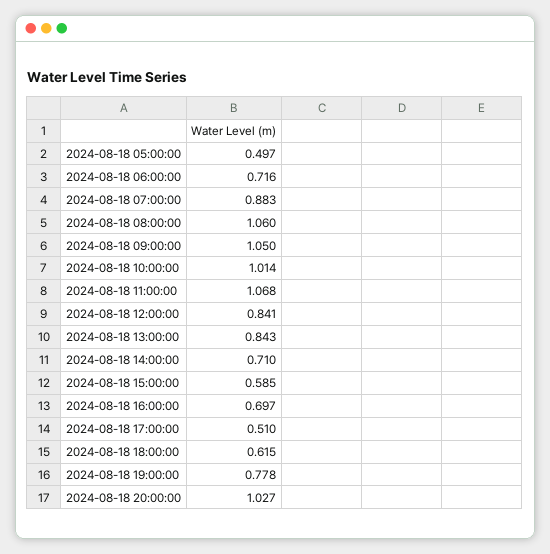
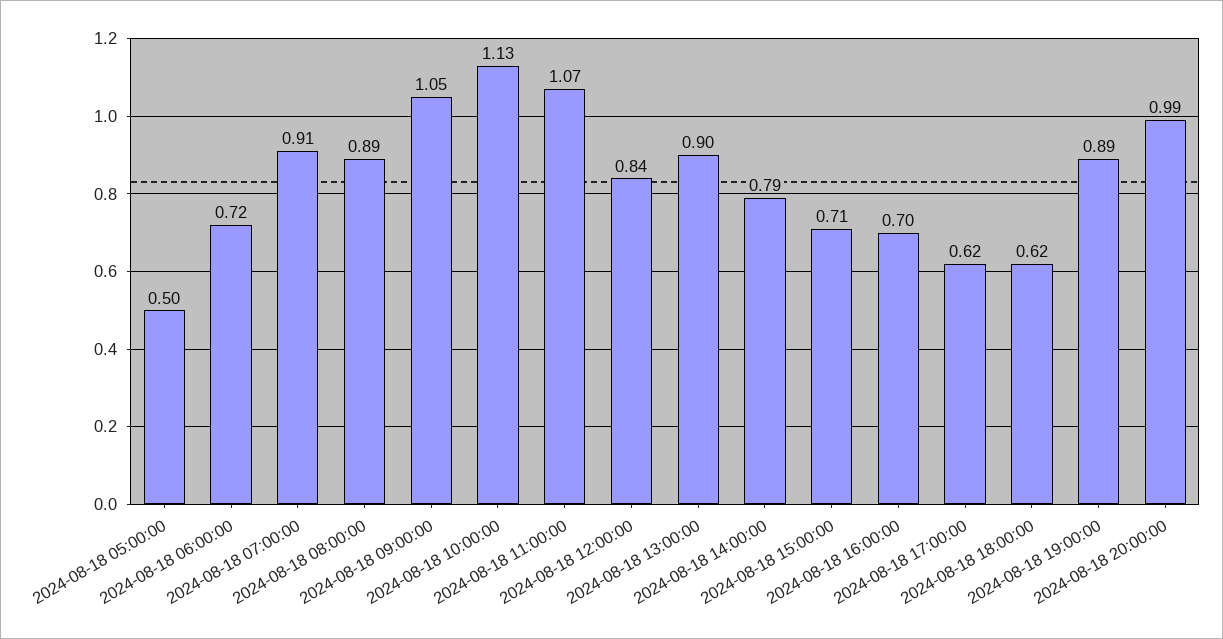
  {
    "2024-08-18 05:00:00": 0.497,
    "2024-08-18 06:00:00": 0.716,
-   "2024-08-18 07:00:00": 0.883,
+   "2024-08-18 07:00:00": 0.91,
-   "2024-08-18 08:00:00": 1.06,
+   "2024-08-18 08:00:00": 0.89,
    "2024-08-18 09:00:00": 1.05,
-   "2024-08-18 10:00:00": 1.014,
+   "2024-08-18 10:00:00": 1.13,
    "2024-08-18 11:00:00": 1.068,
    "2024-08-18 12:00:00": 0.841,
-   "2024-08-18 13:00:00": 0.843,
+   "2024-08-18 13:00:00": 0.9,
-   "2024-08-18 14:00:00": 0.71,
+   "2024-08-18 14:00:00": 0.79,
-   "2024-08-18 15:00:00": 0.585,
+   "2024-08-18 15:00:00": 0.71,
    "2024-08-18 16:00:00": 0.697,
-   "2024-08-18 17:00:00": 0.51,
+   "2024-08-18 17:00:00": 0.62,
    "2024-08-18 18:00:00": 0.615,
-   "2024-08-18 19:00:00": 0.778,
+   "2024-08-18 19:00:00": 0.89,
-   "2024-08-18 20:00:00": 1.027
+   "2024-08-18 20:00:00": 0.99
  }

